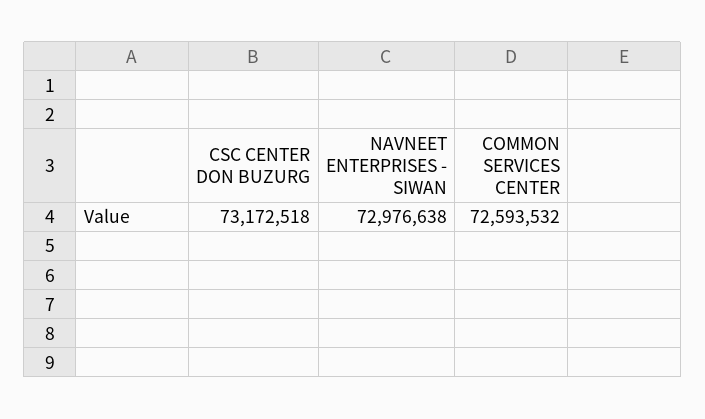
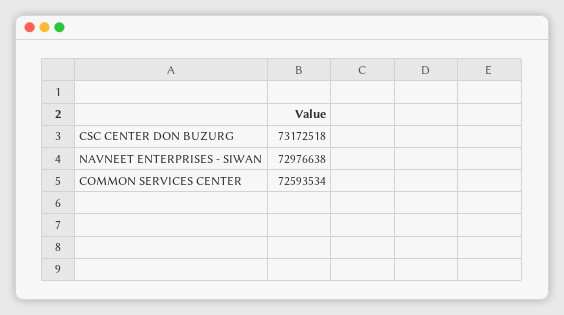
  {
    "CSC CENTER DON BUZURG": 73172518,
    "NAVNEET ENTERPRISES - SIWAN": 72976638,
-   "COMMON SERVICES CENTER": 72593532
+   "COMMON SERVICES CENTER": 72593534
  }

